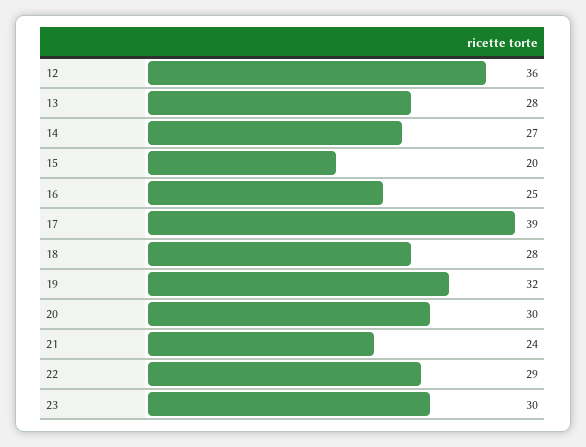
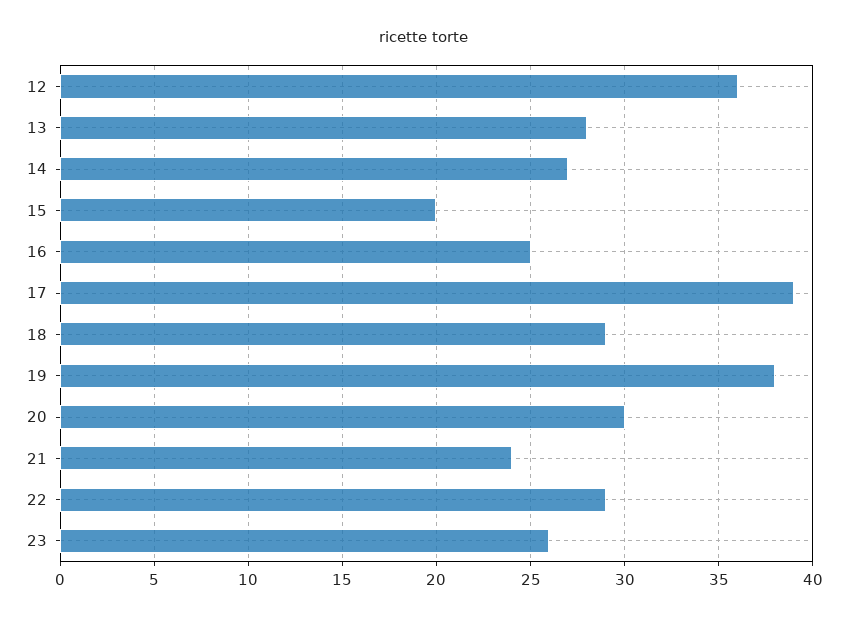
  {
    "12": 36,
    "13": 28,
    "14": 27,
    "15": 20,
    "16": 25,
    "17": 39,
-   "18": 28,
+   "18": 29,
-   "19": 32,
+   "19": 38,
    "20": 30,
    "21": 24,
    "22": 29,
-   "23": 30
+   "23": 26
  }

